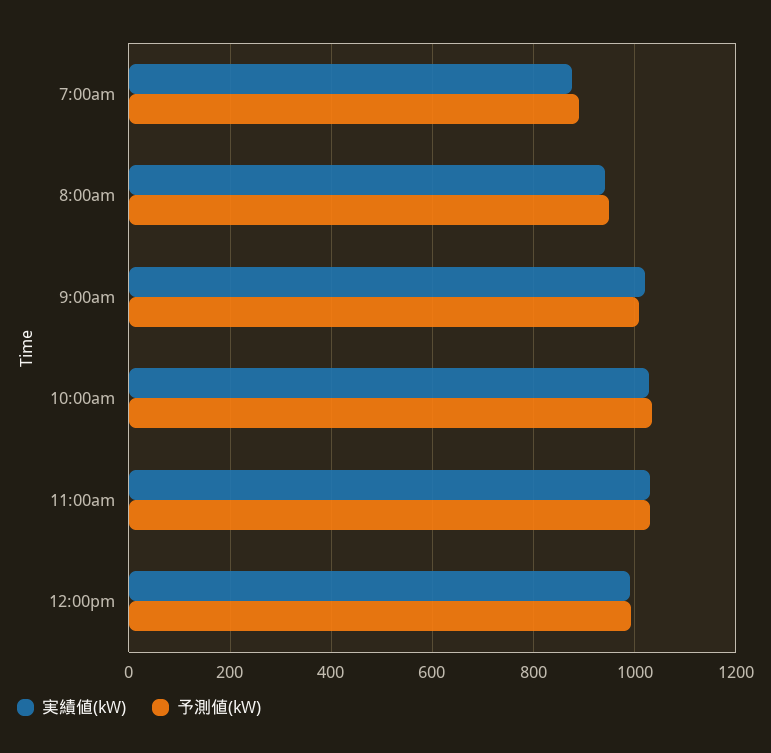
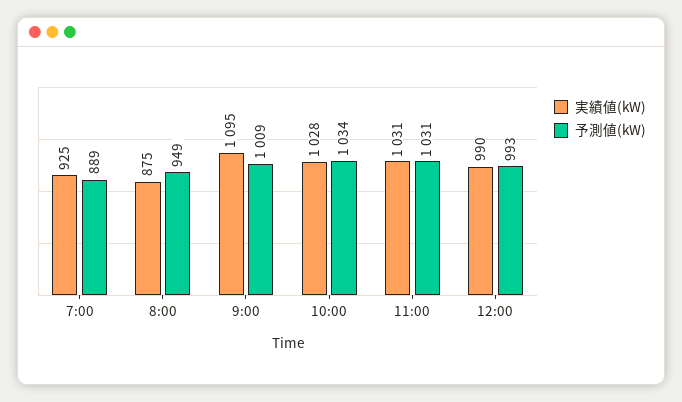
  {
    "実績値(kW)": {
-     "7:00am": 880,
+     "7:00am": 925,
-     "8:00am": 940,
+     "8:00am": 875,
-     "9:00am": 1020,
+     "9:00am": 1095,
      "10:00am": 1028,
      "11:00am": 1031,
      "12:00pm": 990
    },
    "予測値(kW)": {
      "7:00am": 889,
      "8:00am": 949,
      "9:00am": 1009,
      "10:00am": 1034,
      "11:00am": 1031,
      "12:00pm": 993
    }
  }

